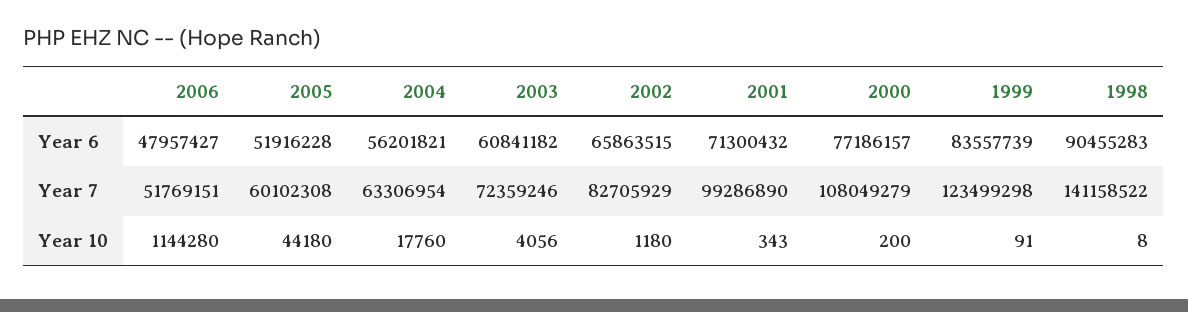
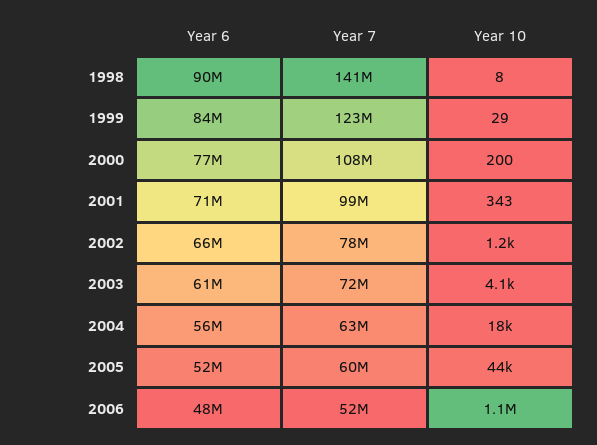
  {
    "2006": {
      "Year 6": 47957427,
      "Year 7": 51769151,
      "Year 10": 1144280
    },
    "2005": {
      "Year 6": 51916228,
      "Year 7": 60102308,
      "Year 10": 44180
    },
    "2004": {
      "Year 6": 56201821,
      "Year 7": 63306954,
      "Year 10": 17760
    },
    "2003": {
      "Year 6": 60841182,
      "Year 7": 72359246,
      "Year 10": 4056
    },
    "2002": {
      "Year 6": 65863515,
-     "Year 7": 82705929,
+     "Year 7": 78000000,
      "Year 10": 1180
    },
    "2001": {
      "Year 6": 71300432,
      "Year 7": 99286890,
      "Year 10": 343
    },
    "2000": {
      "Year 6": 77186157,
      "Year 7": 108049279,
      "Year 10": 200
    },
    "1999": {
      "Year 6": 83557739,
      "Year 7": 123499298,
-     "Year 10": 91
+     "Year 10": 29
    },
    "1998": {
      "Year 6": 90455283,
      "Year 7": 141158522,
      "Year 10": 8
    }
  }

